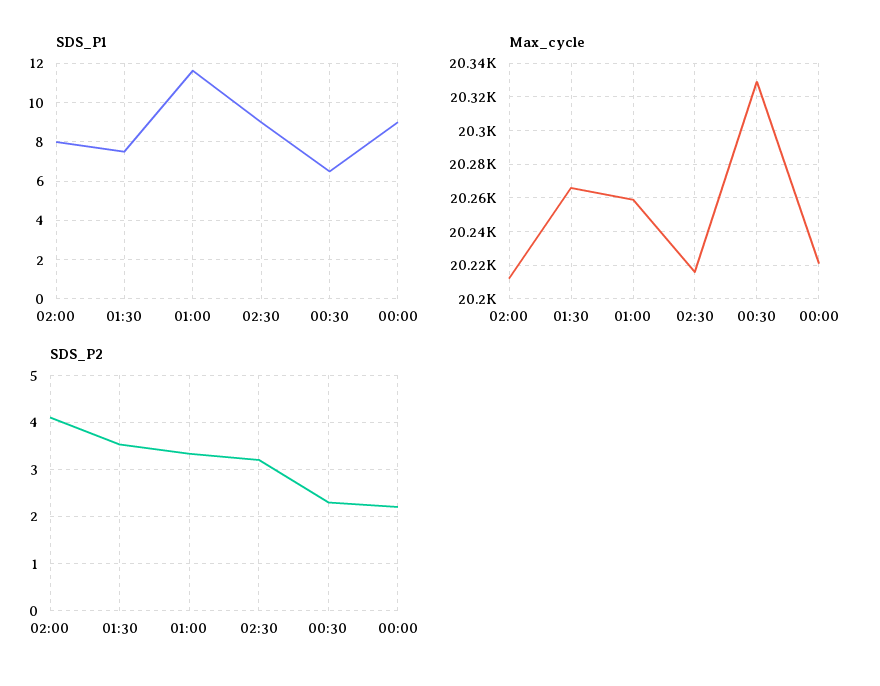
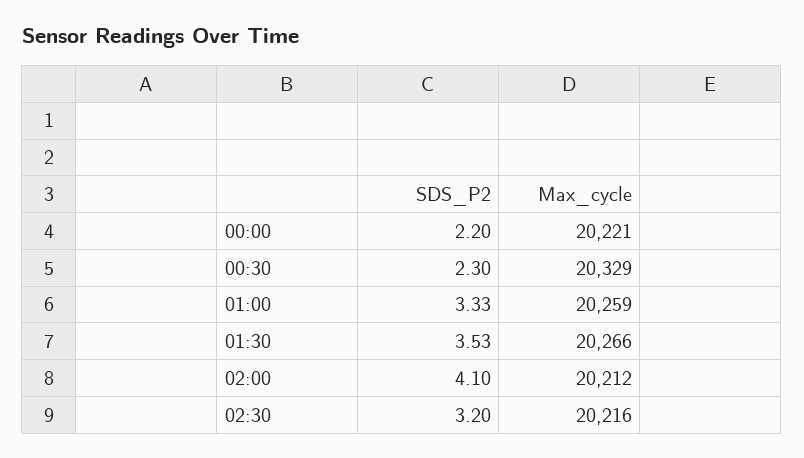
  {
-   "SDS_P1": {
-     "02:00": 8,
-     "01:30": 7.5,
-     "01:00": 11.5,
-     "02:30": 9,
-     "00:30": 6.5,
-     "00:00": 9
-   },
    "Max_cycle": {
      "02:00": 20212,
      "01:30": 20266,
      "01:00": 20259,
      "02:30": 20216,
      "00:30": 20329,
      "00:00": 20221
    },
    "SDS_P2": {
      "02:00": 4.1,
      "01:30": 3.53,
      "01:00": 3.33,
      "02:30": 3.2,
      "00:30": 2.3,
      "00:00": 2.2
    }
  }

